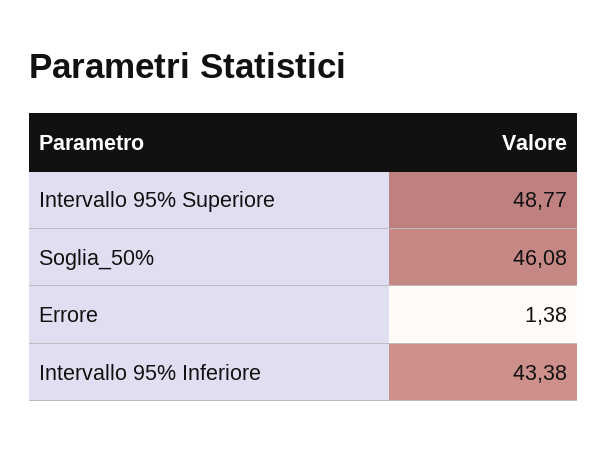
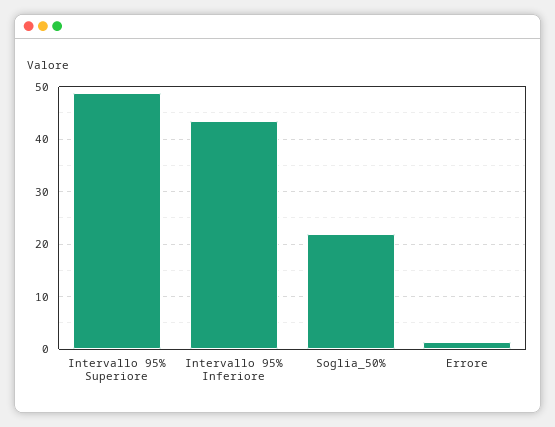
  {
    "Intervallo 95% Superiore": 48.77,
-   "Soglia_50%": 46.08,
+   "Soglia_50%": 22,
    "Errore": 1.38,
    "Intervallo 95% Inferiore": 43.38
  }

